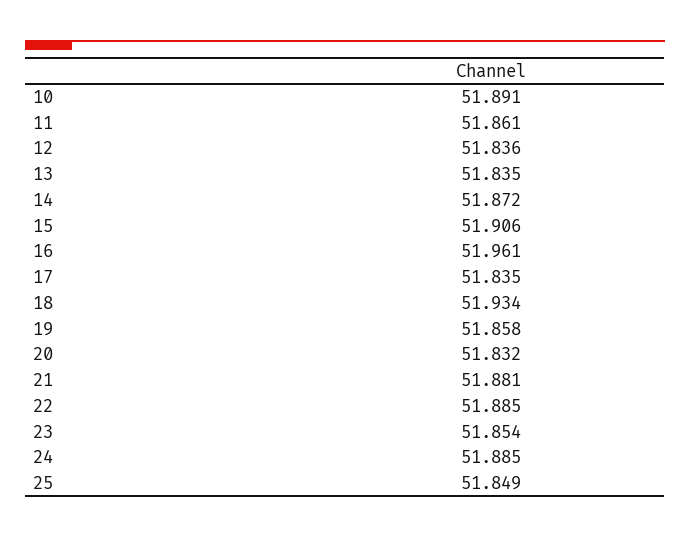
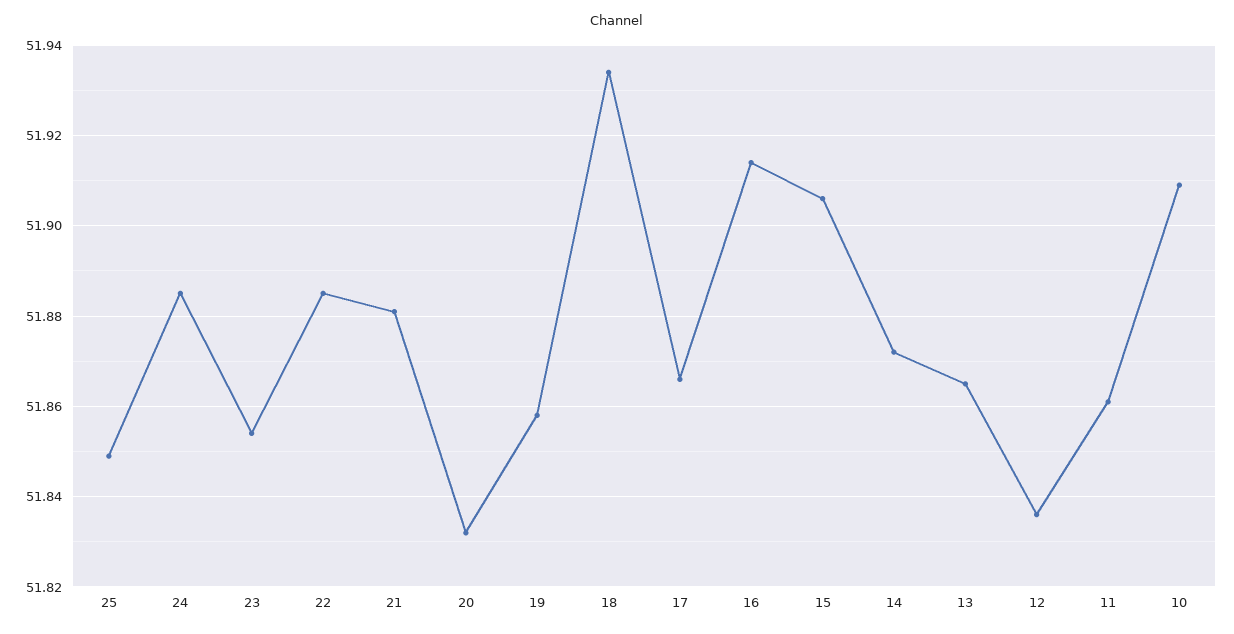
  {
-   "10": 51.891,
+   "10": 51.91,
    "11": 51.861,
    "12": 51.836,
-   "13": 51.835,
+   "13": 51.865,
    "14": 51.872,
    "15": 51.906,
-   "16": 51.961,
+   "16": 51.915,
-   "17": 51.835,
+   "17": 51.865,
    "18": 51.934,
    "19": 51.858,
    "20": 51.832,
    "21": 51.881,
    "22": 51.885,
    "23": 51.854,
    "24": 51.885,
    "25": 51.849
  }

